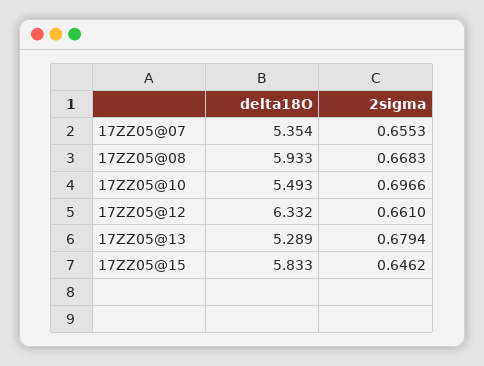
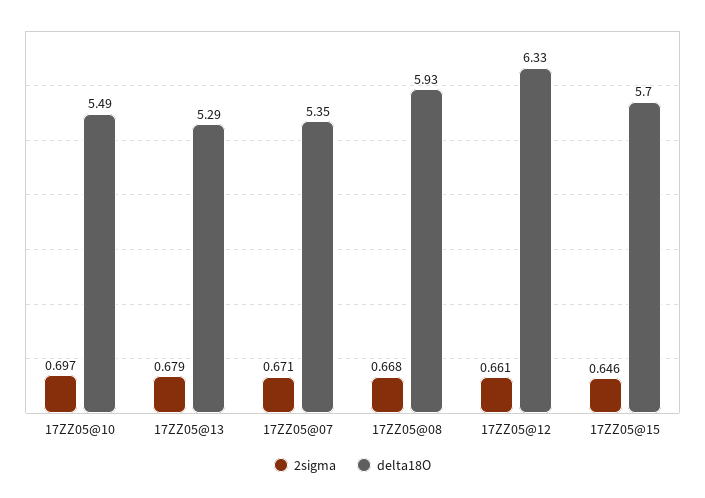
  {
    "delta18O": {
      "17ZZ05@07": 5.354,
      "17ZZ05@08": 5.933,
      "17ZZ05@10": 5.493,
      "17ZZ05@12": 6.332,
      "17ZZ05@13": 5.289,
-     "17ZZ05@15": 5.833
+     "17ZZ05@15": 5.7
    },
    "2sigma": {
-     "17ZZ05@07": 0.6553,
+     "17ZZ05@07": 0.671,
      "17ZZ05@08": 0.6683,
      "17ZZ05@10": 0.6966,
      "17ZZ05@12": 0.661,
      "17ZZ05@13": 0.6794,
      "17ZZ05@15": 0.6462
    }
  }

